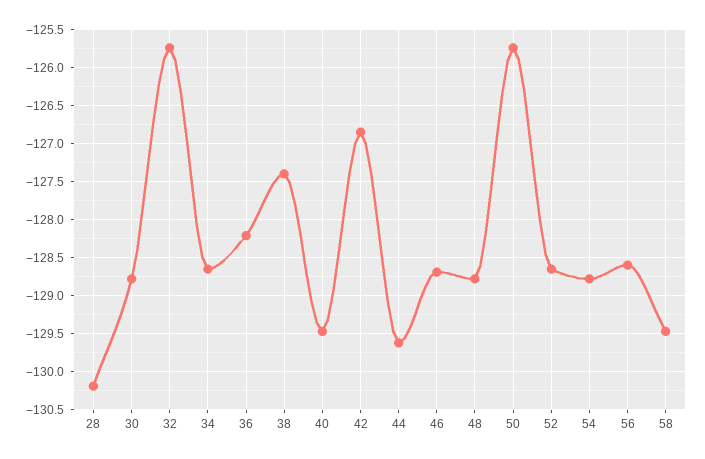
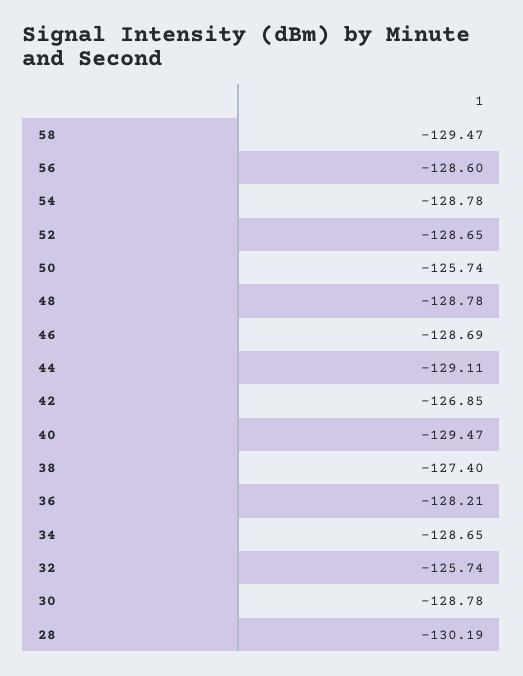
  {
    "28": -130.19,
    "30": -128.78,
    "32": -125.74,
    "34": -128.65,
    "36": -128.21,
    "38": -127.4,
    "40": -129.47,
    "42": -126.85,
-   "44": -129.6,
+   "44": -129.11,
    "46": -128.69,
    "48": -128.78,
    "50": -125.74,
    "52": -128.65,
    "54": -128.78,
    "56": -128.6,
    "58": -129.47
  }

